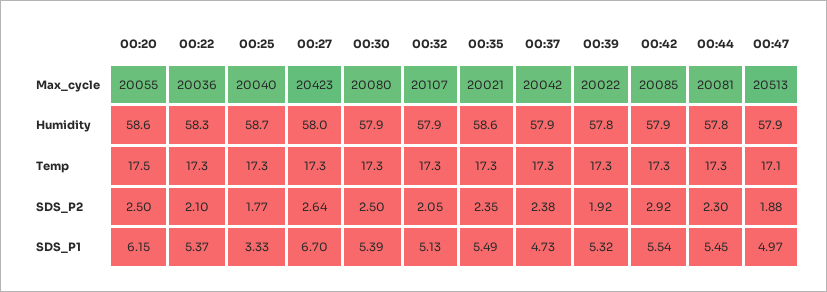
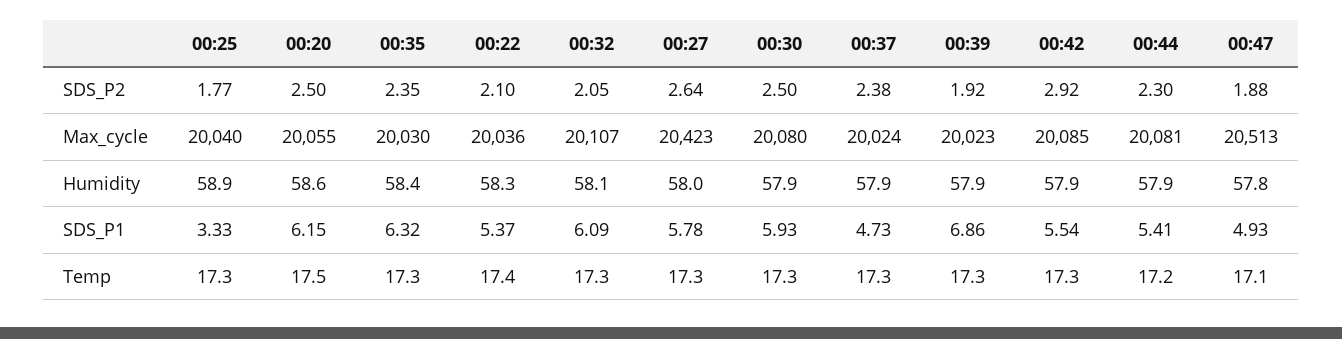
  {
    "00:20": {
      "Max_cycle": 20055,
      "Humidity": 58.6,
      "Temp": 17.5,
      "SDS_P2": 2.5,
      "SDS_P1": 6.15
    },
    "00:22": {
      "Max_cycle": 20036,
      "Humidity": 58.3,
-     "Temp": 17.3,
+     "Temp": 17.4,
      "SDS_P2": 2.1,
      "SDS_P1": 5.37
    },
    "00:25": {
      "Max_cycle": 20040,
-     "Humidity": 58.7,
+     "Humidity": 58.9,
      "Temp": 17.3,
      "SDS_P2": 1.77,
      "SDS_P1": 3.33
    },
    "00:27": {
      "Max_cycle": 20423,
      "Humidity": 58,
      "Temp": 17.3,
      "SDS_P2": 2.64,
-     "SDS_P1": 6.7
+     "SDS_P1": 5.78
    },
    "00:30": {
      "Max_cycle": 20080,
      "Humidity": 57.9,
      "Temp": 17.3,
      "SDS_P2": 2.5,
-     "SDS_P1": 5.39
+     "SDS_P1": 5.93
    },
    "00:32": {
      "Max_cycle": 20107,
-     "Humidity": 57.9,
+     "Humidity": 58.1,
      "Temp": 17.3,
      "SDS_P2": 2.05,
-     "SDS_P1": 5.13
+     "SDS_P1": 6.09
    },
    "00:35": {
-     "Max_cycle": 20021,
+     "Max_cycle": 20030,
-     "Humidity": 58.6,
+     "Humidity": 58.4,
      "Temp": 17.3,
      "SDS_P2": 2.35,
-     "SDS_P1": 5.49
+     "SDS_P1": 6.32
    },
    "00:37": {
-     "Max_cycle": 20042,
+     "Max_cycle": 20024,
      "Humidity": 57.9,
      "Temp": 17.3,
      "SDS_P2": 2.38,
      "SDS_P1": 4.73
    },
    "00:39": {
-     "Max_cycle": 20022,
+     "Max_cycle": 20023,
-     "Humidity": 57.8,
+     "Humidity": 57.9,
      "Temp": 17.3,
      "SDS_P2": 1.92,
-     "SDS_P1": 5.32
+     "SDS_P1": 6.86
    },
    "00:42": {
      "Max_cycle": 20085,
      "Humidity": 57.9,
      "Temp": 17.3,
      "SDS_P2": 2.92,
      "SDS_P1": 5.54
    },
    "00:44": {
      "Max_cycle": 20081,
-     "Humidity": 57.8,
+     "Humidity": 57.9,
-     "Temp": 17.3,
+     "Temp": 17.2,
      "SDS_P2": 2.3,
-     "SDS_P1": 5.45
+     "SDS_P1": 5.41
    },
    "00:47": {
      "Max_cycle": 20513,
-     "Humidity": 57.9,
+     "Humidity": 57.8,
      "Temp": 17.1,
      "SDS_P2": 1.88,
-     "SDS_P1": 4.97
+     "SDS_P1": 4.93
    }
  }

